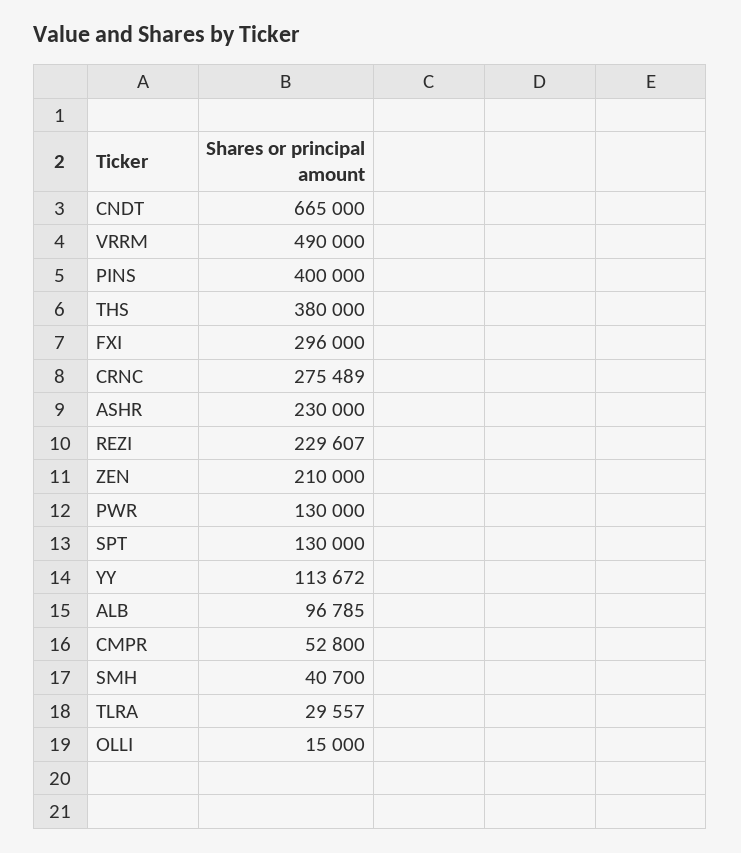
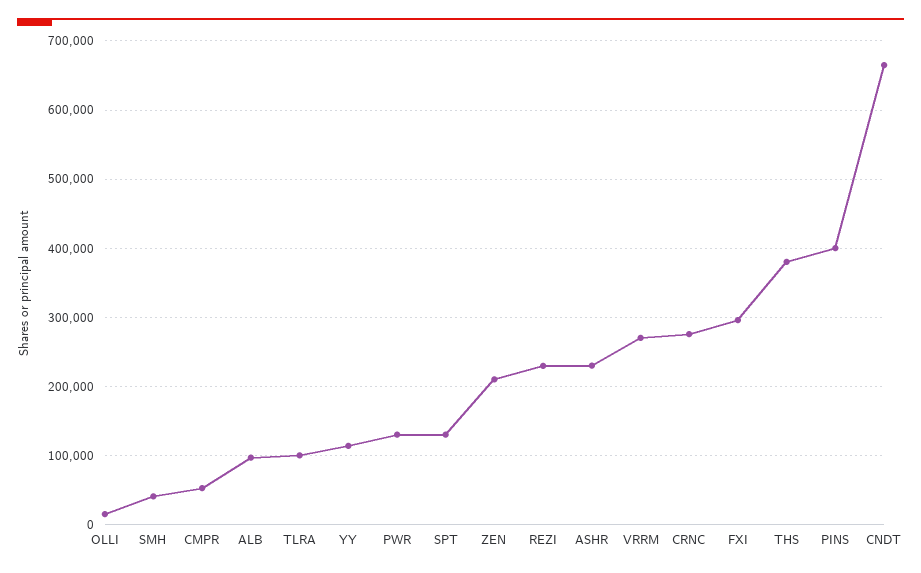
  {
    "CNDT": 665000,
-   "VRRM": 490000,
+   "VRRM": 270000,
    "PINS": 400000,
    "THS": 380000,
    "FXI": 296000,
    "CRNC": 275489,
    "ASHR": 230000,
    "REZI": 229607,
    "ZEN": 210000,
    "PWR": 130000,
    "SPT": 130000,
    "YY": 113672,
    "ALB": 96785,
    "CMPR": 52800,
    "SMH": 40700,
-   "TLRA": 29557,
+   "TLRA": 100000,
    "OLLI": 15000
  }

